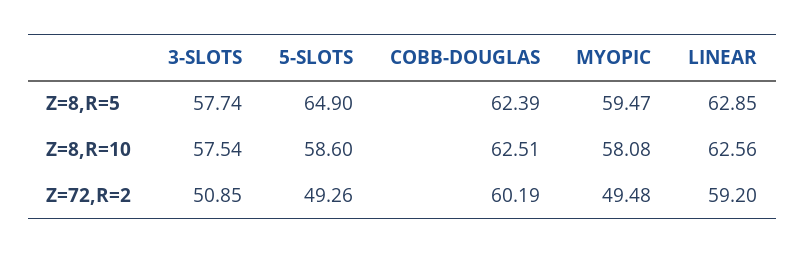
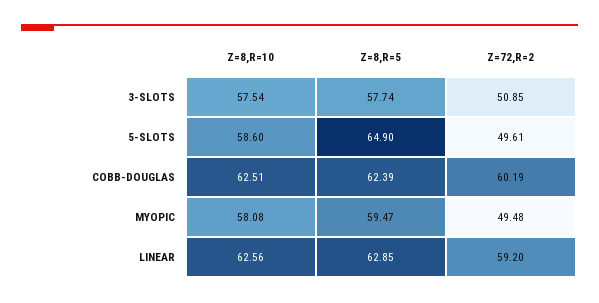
  {
    "3-SLOTS": {
      "Z=8,R=5": 57.74,
      "Z=8,R=10": 57.54,
      "Z=72,R=2": 50.85
    },
    "5-SLOTS": {
      "Z=8,R=5": 64.9,
      "Z=8,R=10": 58.6,
-     "Z=72,R=2": 49.26
+     "Z=72,R=2": 49.61
    },
    "COBB-DOUGLAS": {
      "Z=8,R=5": 62.39,
      "Z=8,R=10": 62.51,
      "Z=72,R=2": 60.19
    },
    "MYOPIC": {
      "Z=8,R=5": 59.47,
      "Z=8,R=10": 58.08,
      "Z=72,R=2": 49.48
    },
    "LINEAR": {
      "Z=8,R=5": 62.85,
      "Z=8,R=10": 62.56,
      "Z=72,R=2": 59.2
    }
  }

